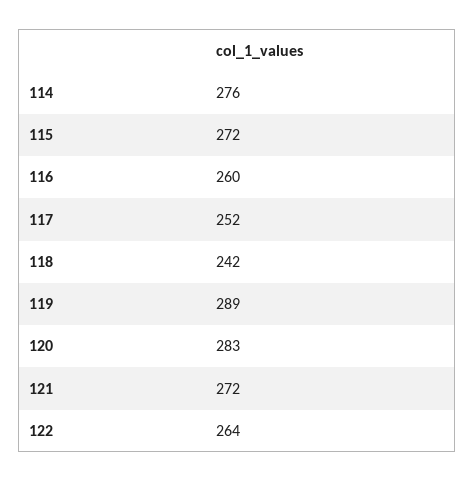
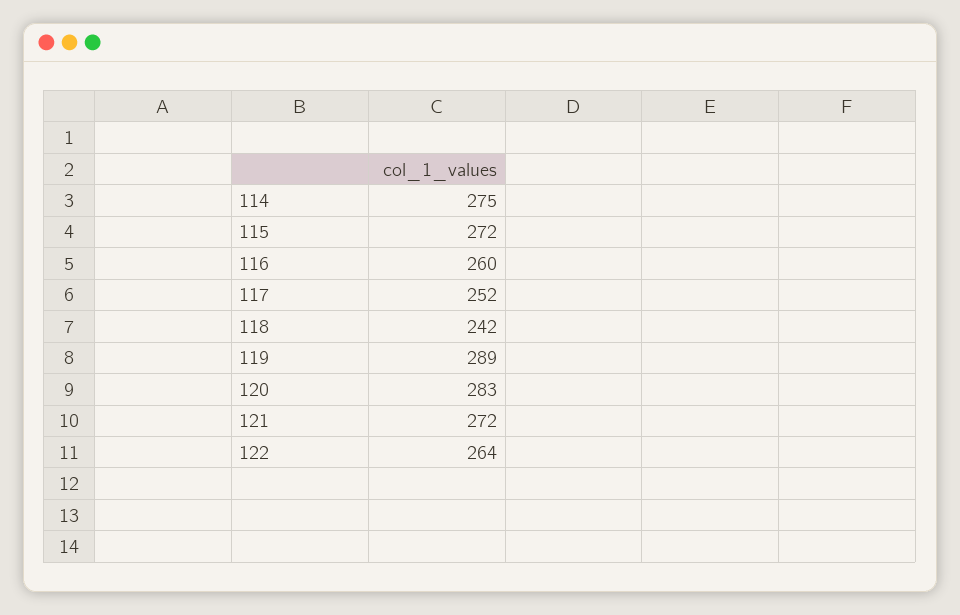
  {
-   "114": 276,
+   "114": 275,
    "115": 272,
    "116": 260,
    "117": 252,
    "118": 242,
    "119": 289,
    "120": 283,
    "121": 272,
    "122": 264
  }

